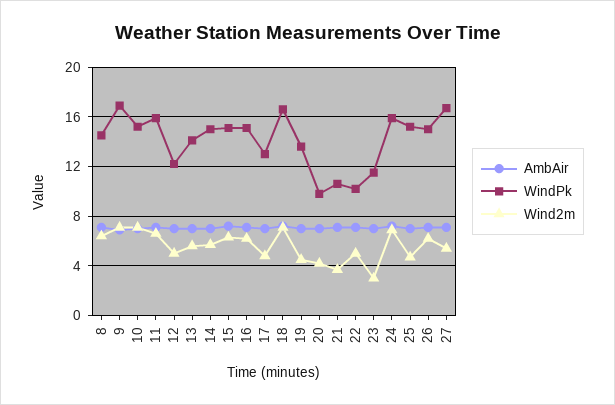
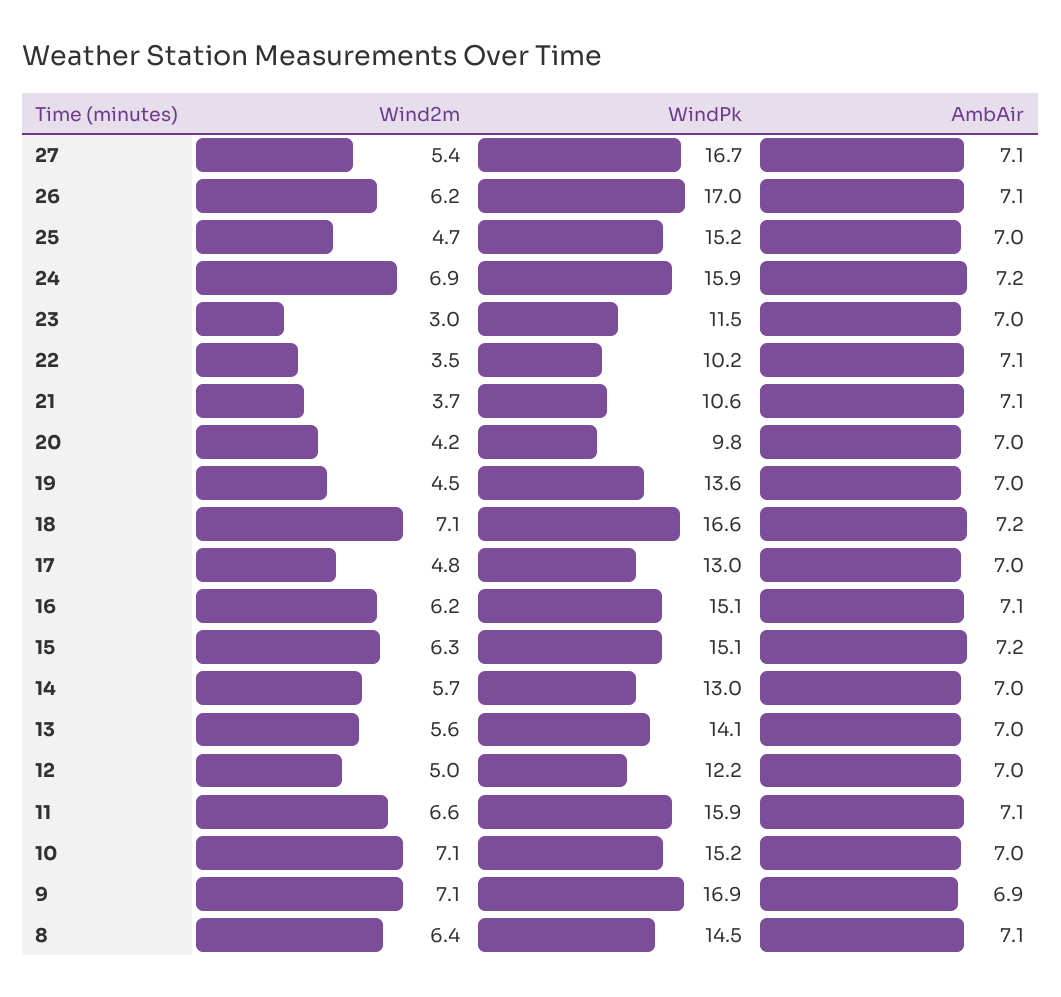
  {
    "AmbAir": {
      "8": 7.1,
      "9": 6.9,
      "10": 7,
      "11": 7.1,
      "12": 7,
      "13": 7,
      "14": 7,
      "15": 7.2,
      "16": 7.1,
      "17": 7,
      "18": 7.2,
      "19": 7,
      "20": 7,
      "21": 7.1,
      "22": 7.1,
      "23": 7,
      "24": 7.2,
      "25": 7,
      "26": 7.1,
      "27": 7.1
    },
    "WindPk": {
      "8": 14.5,
      "9": 16.9,
      "10": 15.2,
      "11": 15.9,
      "12": 12.2,
      "13": 14.1,
-     "14": 15,
+     "14": 13,
      "15": 15.1,
      "16": 15.1,
      "17": 13,
      "18": 16.6,
      "19": 13.6,
      "20": 9.8,
      "21": 10.6,
      "22": 10.2,
      "23": 11.5,
      "24": 15.9,
      "25": 15.2,
-     "26": 15,
+     "26": 17,
      "27": 16.7
    },
    "Wind2m": {
      "8": 6.4,
      "9": 7.1,
      "10": 7.1,
      "11": 6.6,
      "12": 5,
      "13": 5.6,
      "14": 5.7,
      "15": 6.3,
      "16": 6.2,
      "17": 4.8,
      "18": 7.1,
      "19": 4.5,
      "20": 4.2,
      "21": 3.7,
-     "22": 5,
+     "22": 3.5,
      "23": 3,
      "24": 6.9,
      "25": 4.7,
      "26": 6.2,
      "27": 5.4
    }
  }

